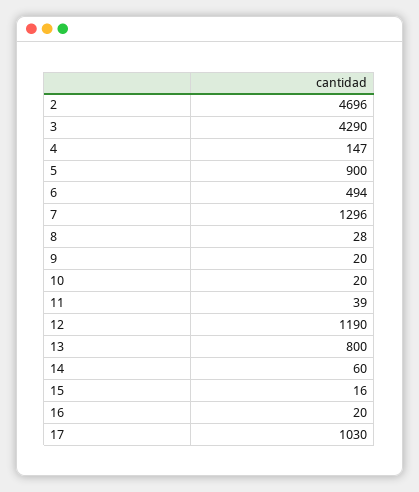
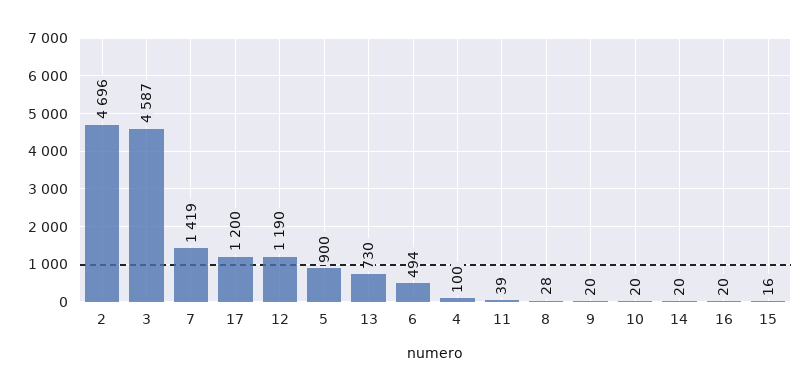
  {
    "2": 4696,
-   "3": 4290,
+   "3": 4587,
-   "4": 147,
+   "4": 100,
    "5": 900,
    "6": 494,
-   "7": 1296,
+   "7": 1419,
    "8": 28,
    "9": 20,
    "10": 20,
    "11": 39,
    "12": 1190,
-   "13": 800,
+   "13": 730,
-   "14": 60,
+   "14": 20,
    "15": 16,
    "16": 20,
-   "17": 1030
+   "17": 1200
  }

